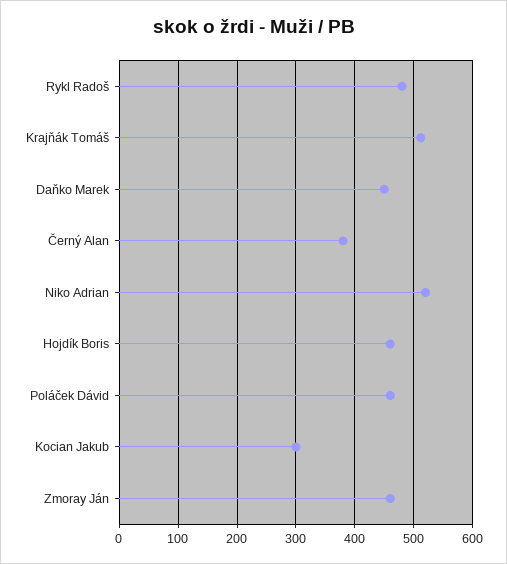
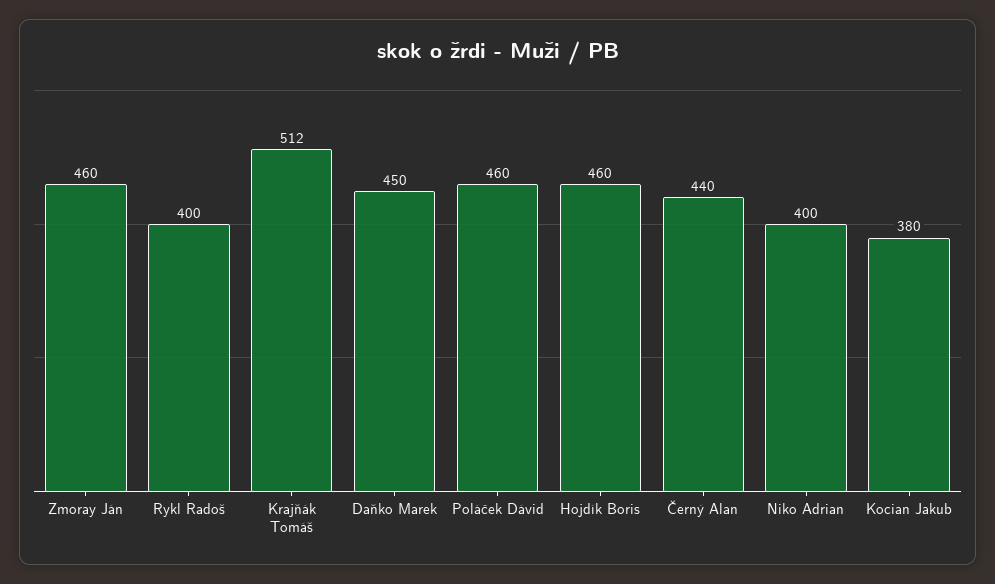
  {
-   "Rykl Radoš": 480,
+   "Rykl Radoš": 400,
    "Krajňák Tomáš": 512,
    "Daňko Marek": 450,
-   "Černý Alan": 380,
+   "Černý Alan": 440,
-   "Niko Adrian": 520,
+   "Niko Adrian": 400,
    "Hojdík Boris": 460,
    "Poláček Dávid": 460,
-   "Kocian Jakub": 300,
+   "Kocian Jakub": 380,
    "Zmoray Ján": 460
  }

